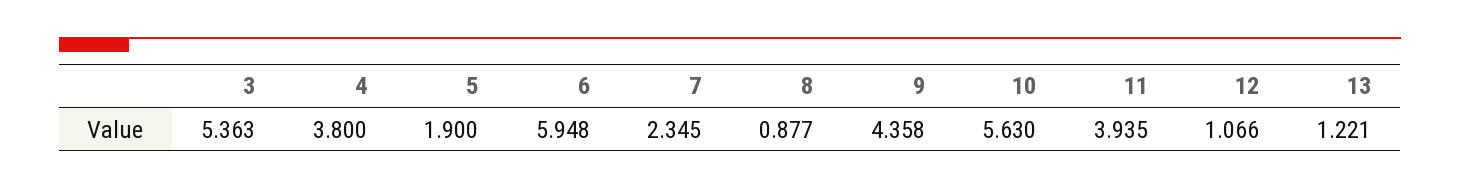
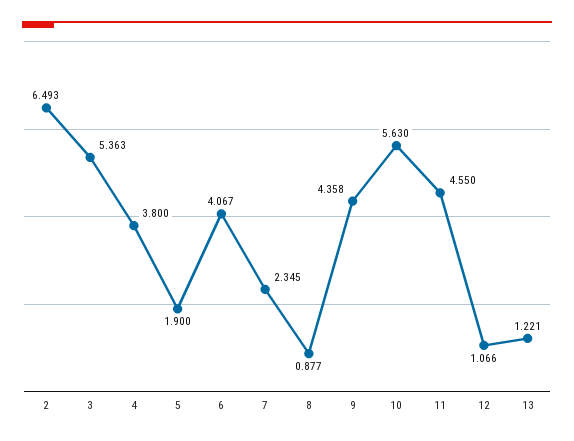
  {
    "3": 5.363,
    "4": 3.8,
    "5": 1.9,
-   "6": 5.948,
+   "6": 4.067,
    "7": 2.345,
    "8": 0.877,
    "9": 4.358,
    "10": 5.63,
-   "11": 3.935,
+   "11": 4.55,
    "12": 1.066,
-   "13": 1.221
+   "13": 1.221,
+   "2": 6.493
  }

